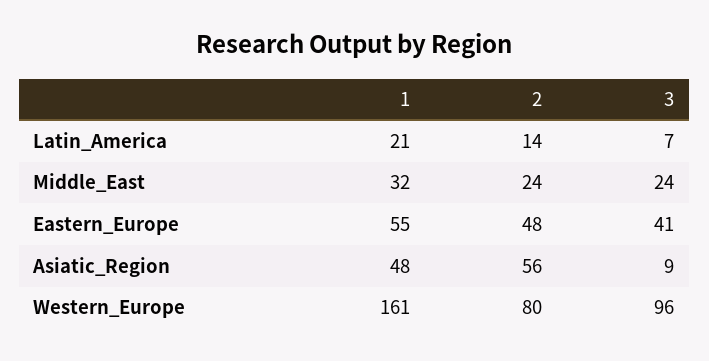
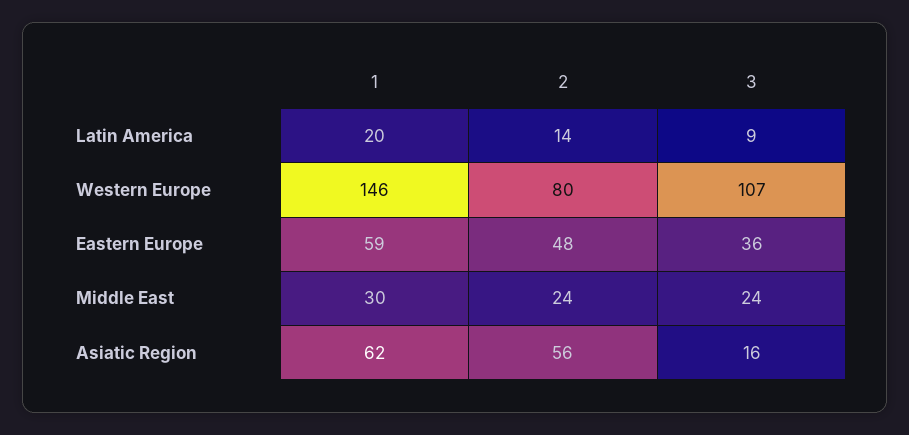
  {
    "1": {
-     "Latin_America": 21,
+     "Latin_America": 20,
-     "Middle_East": 32,
+     "Middle_East": 30,
-     "Eastern_Europe": 55,
+     "Eastern_Europe": 59,
-     "Asiatic_Region": 48,
+     "Asiatic_Region": 62,
-     "Western_Europe": 161
+     "Western_Europe": 146
    },
    "2": {
      "Latin_America": 14,
      "Middle_East": 24,
      "Eastern_Europe": 48,
      "Asiatic_Region": 56,
      "Western_Europe": 80
    },
    "3": {
-     "Latin_America": 7,
+     "Latin_America": 9,
      "Middle_East": 24,
-     "Eastern_Europe": 41,
+     "Eastern_Europe": 36,
-     "Asiatic_Region": 9,
+     "Asiatic_Region": 16,
-     "Western_Europe": 96
+     "Western_Europe": 107
    }
  }

